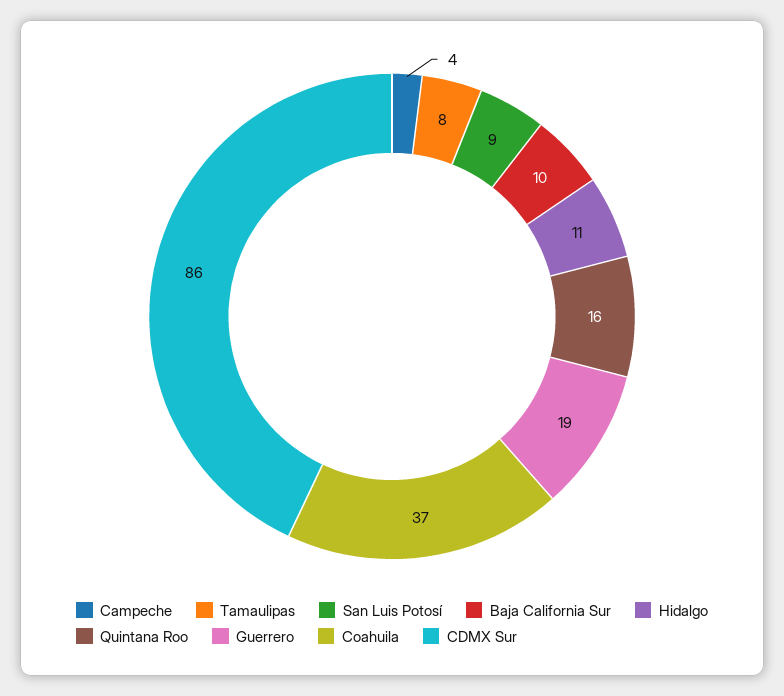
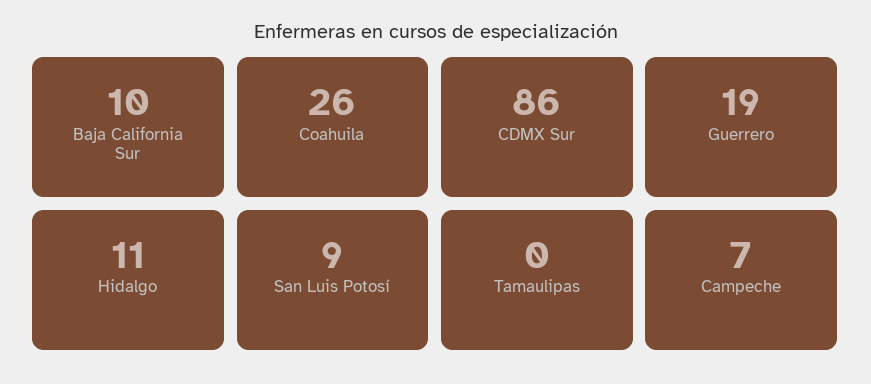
  {
-   "Campeche": 4,
+   "Campeche": 7,
-   "Tamaulipas": 8,
+   "Tamaulipas": 0,
    "San Luis Potosí": 9,
    "Baja California Sur": 10,
    "Hidalgo": 11,
-   "Quintana Roo": 16,
    "Guerrero": 19,
-   "Coahuila": 37,
+   "Coahuila": 26,
    "CDMX Sur": 86
  }

